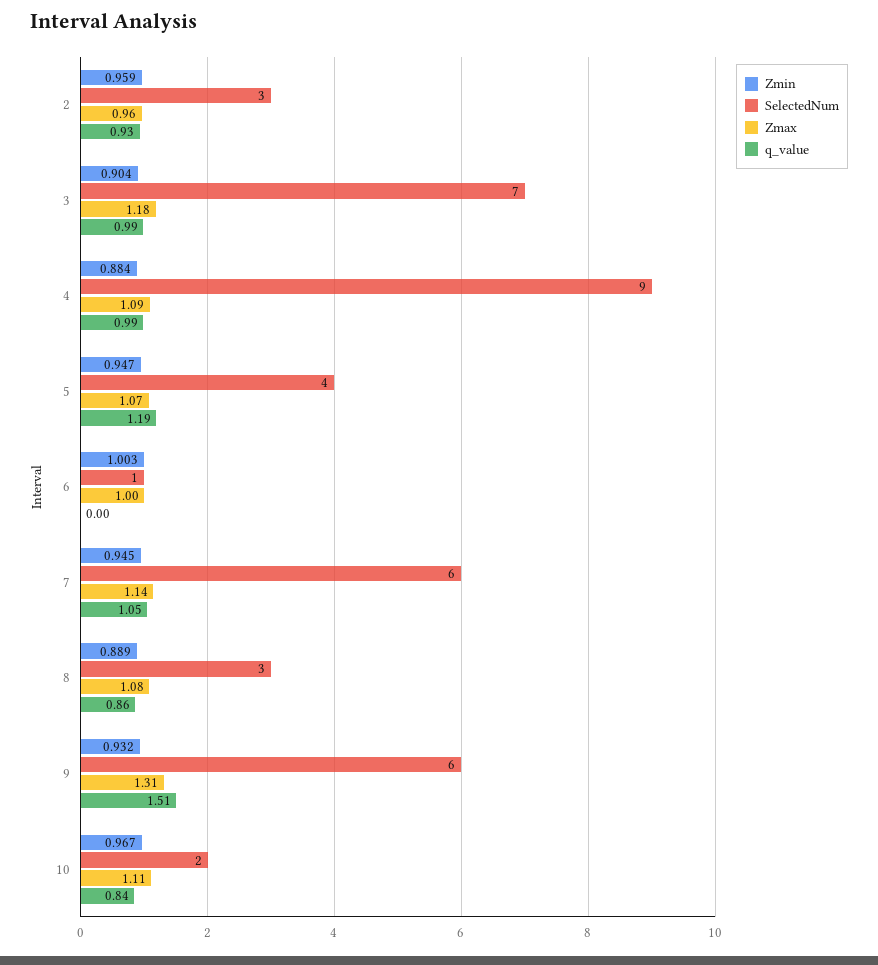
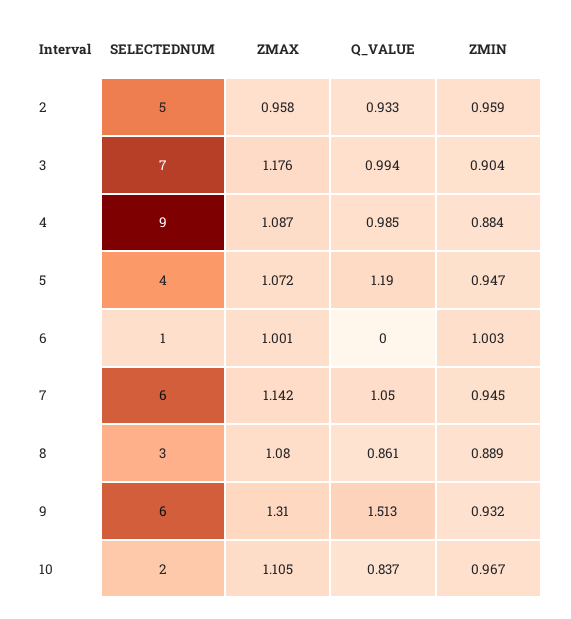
  {
    "Zmin": {
      "2": 0.959,
      "3": 0.904,
      "4": 0.884,
      "5": 0.947,
      "6": 1.003,
      "7": 0.945,
      "8": 0.889,
      "9": 0.932,
      "10": 0.967
    },
    "SelectedNum": {
-     "2": 3,
+     "2": 5,
      "3": 7,
      "4": 9,
      "5": 4,
      "6": 1,
      "7": 6,
      "8": 3,
      "9": 6,
      "10": 2
    },
    "Zmax": {
      "2": 0.958,
      "3": 1.176,
      "4": 1.087,
      "5": 1.072,
      "6": 1.001,
      "7": 1.142,
      "8": 1.08,
      "9": 1.31,
      "10": 1.105
    },
    "q_value": {
      "2": 0.933,
      "3": 0.994,
      "4": 0.985,
      "5": 1.19,
      "6": 0,
      "7": 1.05,
      "8": 0.861,
      "9": 1.513,
      "10": 0.837
    }
  }

